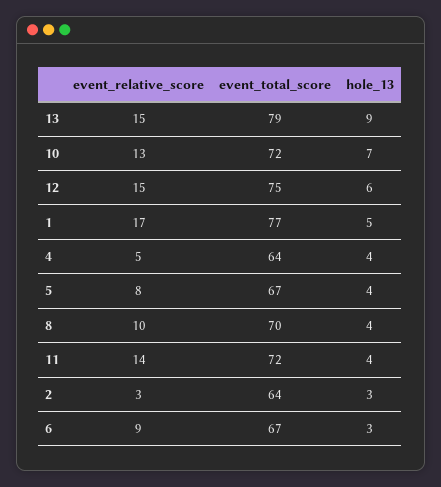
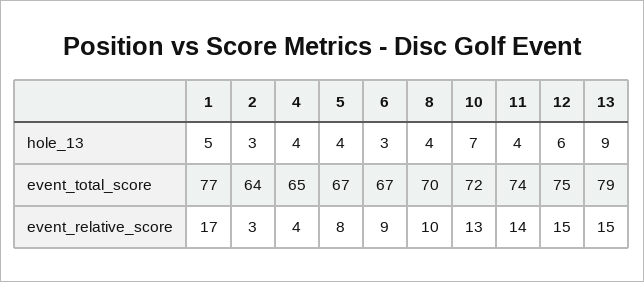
  {
    "event_relative_score": {
      "13": 15,
      "10": 13,
      "12": 15,
      "1": 17,
-     "4": 5,
+     "4": 4,
      "5": 8,
      "8": 10,
      "11": 14,
      "2": 3,
      "6": 9
    },
    "event_total_score": {
      "13": 79,
      "10": 72,
      "12": 75,
      "1": 77,
-     "4": 64,
+     "4": 65,
      "5": 67,
      "8": 70,
-     "11": 72,
+     "11": 74,
      "2": 64,
      "6": 67
    },
    "hole_13": {
      "13": 9,
      "10": 7,
      "12": 6,
      "1": 5,
      "4": 4,
      "5": 4,
      "8": 4,
      "11": 4,
      "2": 3,
      "6": 3
    }
  }

